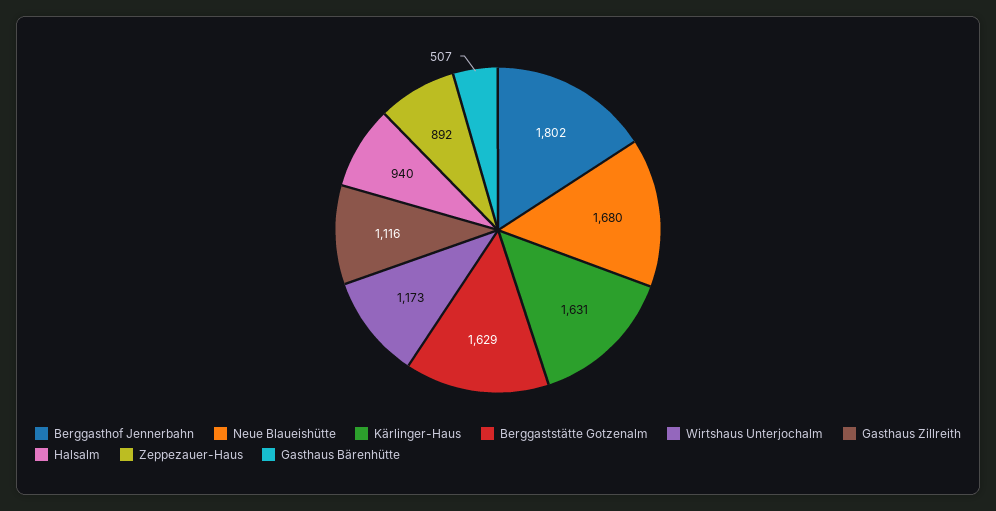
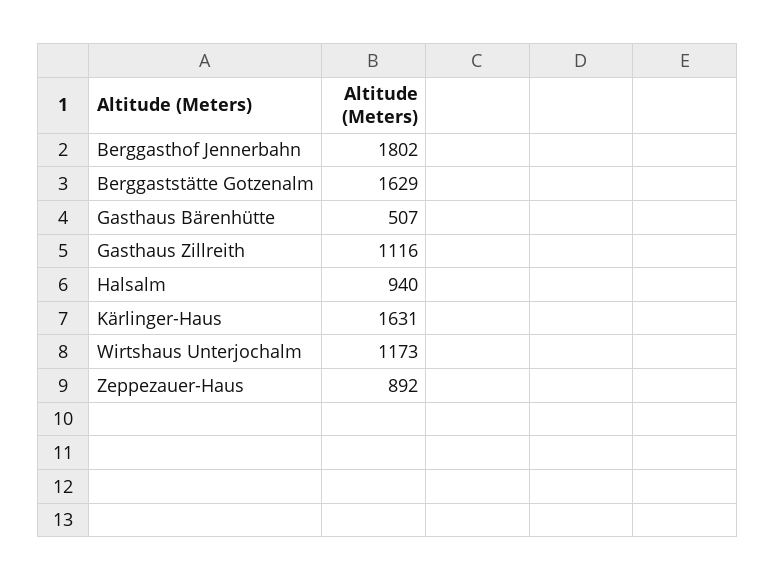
  {
    "Berggasthof Jennerbahn": 1802,
-   "Neue Blaueishütte": 1680,
    "Kärlinger-Haus": 1631,
    "Berggaststätte Gotzenalm": 1629,
    "Wirtshaus Unterjochalm": 1173,
    "Gasthaus Zillreith": 1116,
    "Halsalm": 940,
    "Zeppezauer-Haus": 892,
    "Gasthaus Bärenhütte": 507
  }

